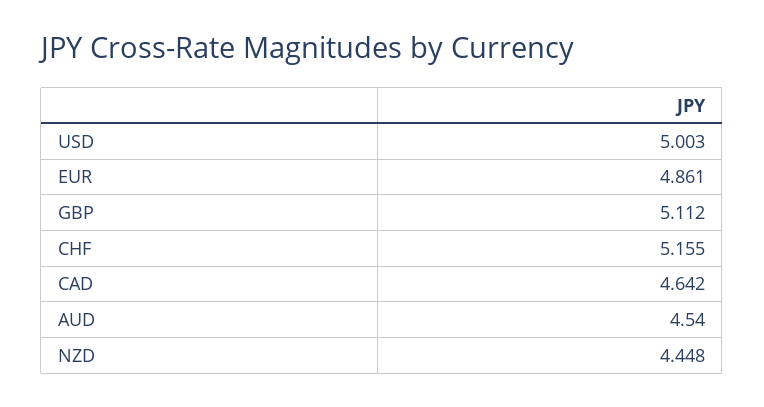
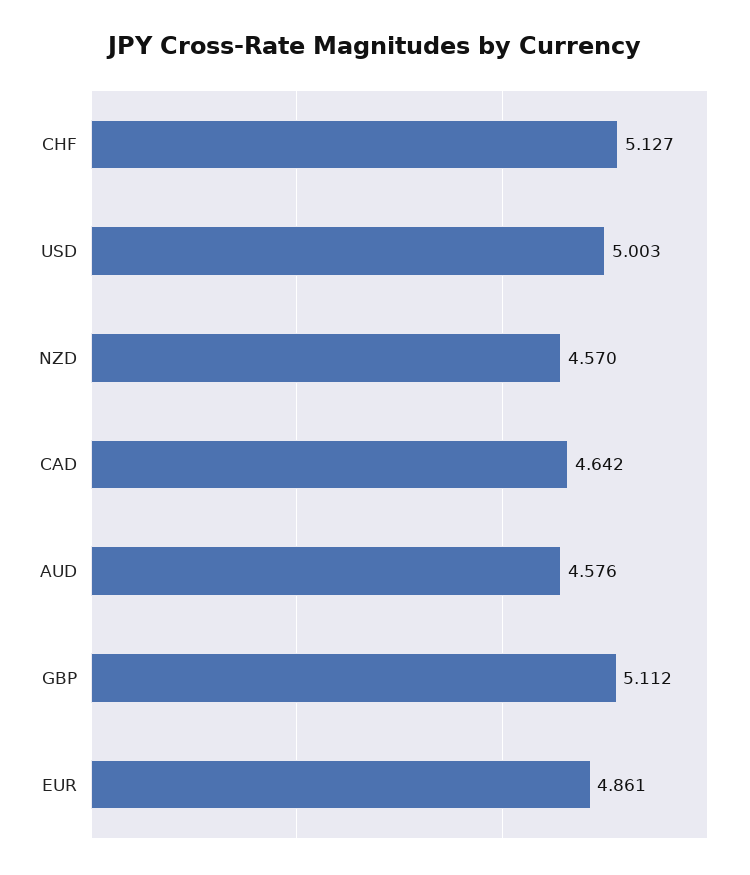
  {
    "USD": 5.003,
    "EUR": 4.861,
    "GBP": 5.112,
-   "CHF": 5.155,
+   "CHF": 5.127,
    "CAD": 4.642,
-   "AUD": 4.54,
+   "AUD": 4.576,
-   "NZD": 4.448
+   "NZD": 4.57
  }

